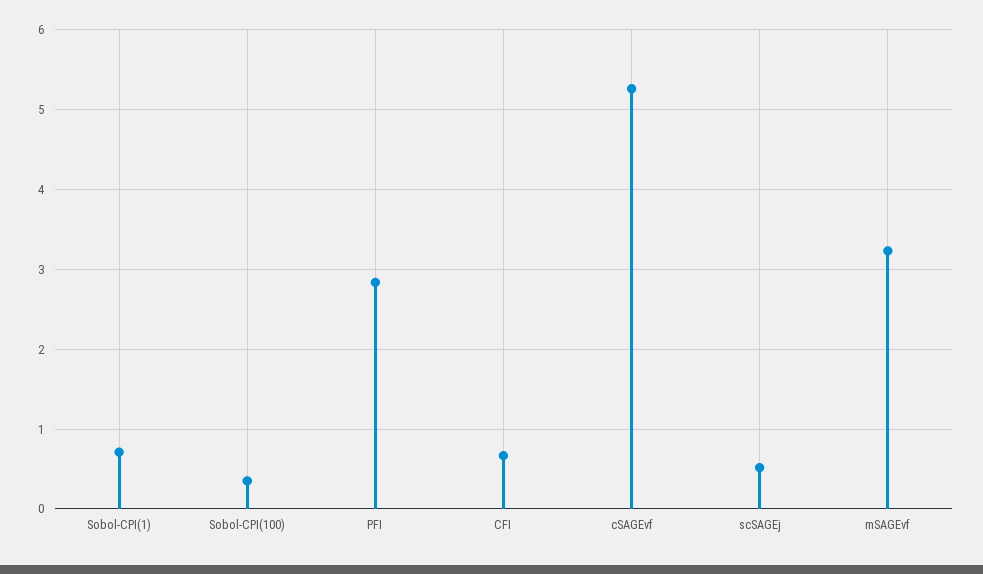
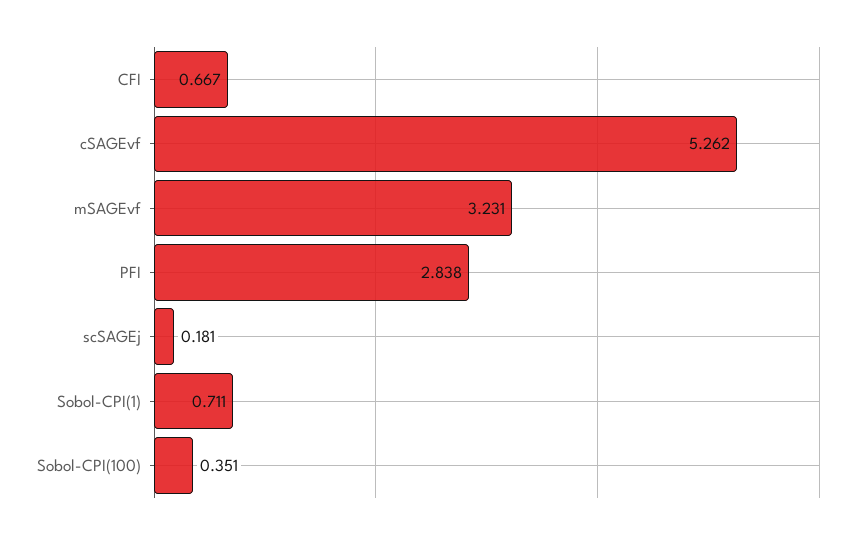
  {
    "Sobol-CPI(1)": 0.711,
    "Sobol-CPI(100)": 0.351,
    "PFI": 2.838,
    "CFI": 0.667,
    "cSAGEvf": 5.262,
-   "scSAGEj": 0.5,
+   "scSAGEj": 0.181,
    "mSAGEvf": 3.231
  }

